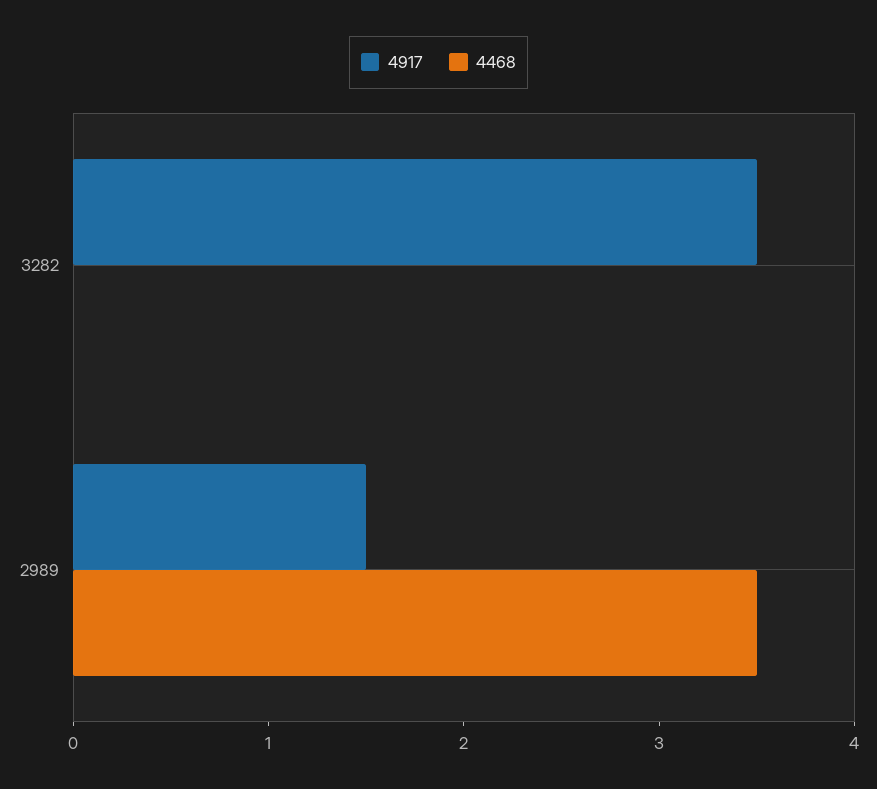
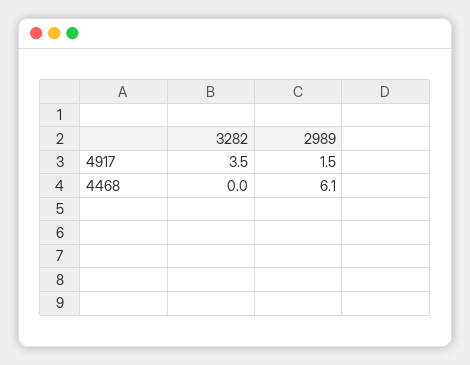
  {
    "4917": {
      "3282": 3.5,
      "2989": 1.5
    },
    "4468": {
      "3282": 0,
-     "2989": 3.5
+     "2989": 6.1
    }
  }

